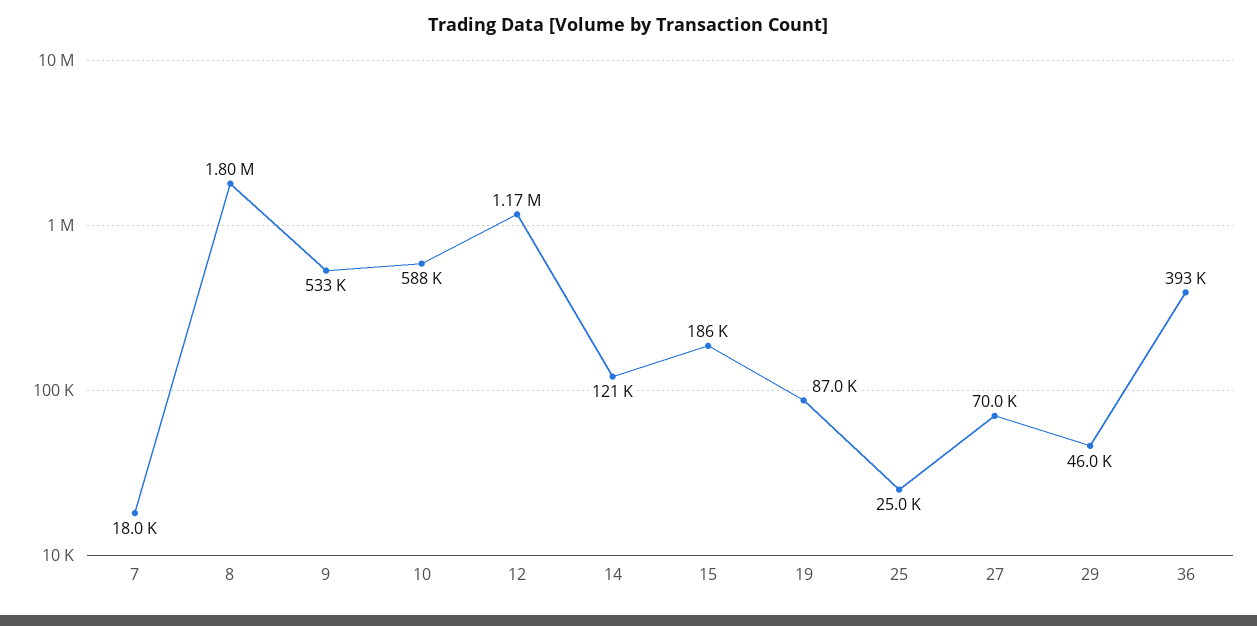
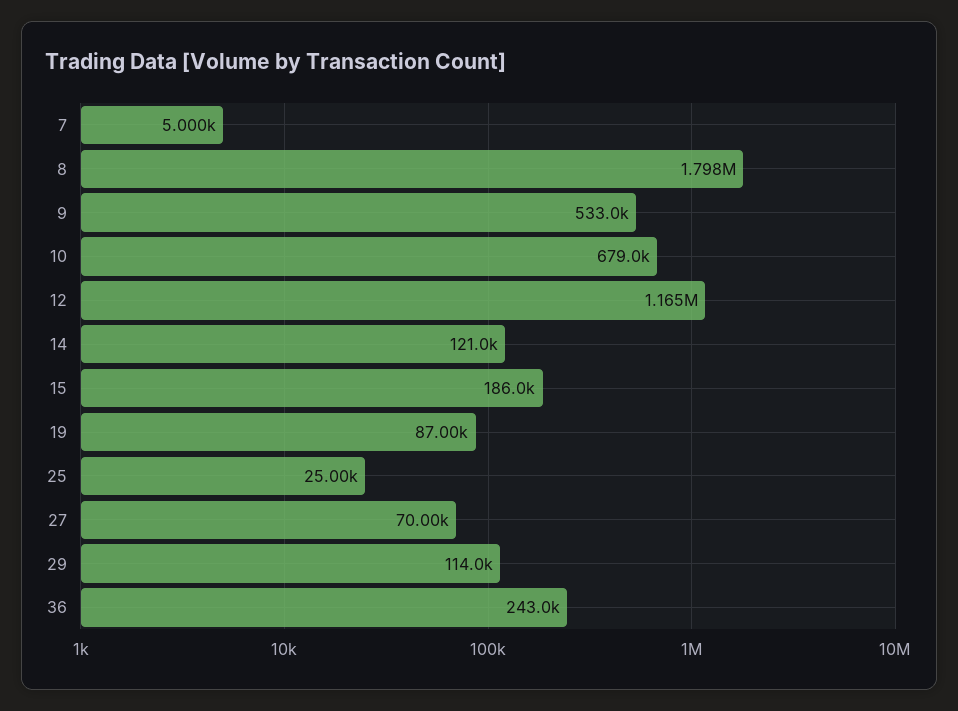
  {
-   "7": 18000,
+   "7": 5000,
    "8": 1798000,
    "9": 533000,
-   "10": 588000,
+   "10": 679000,
    "12": 1165000,
    "14": 121000,
    "15": 186000,
    "19": 87000,
    "25": 25000,
    "27": 70000,
-   "29": 46000,
+   "29": 114000,
-   "36": 393000
+   "36": 243000
  }

